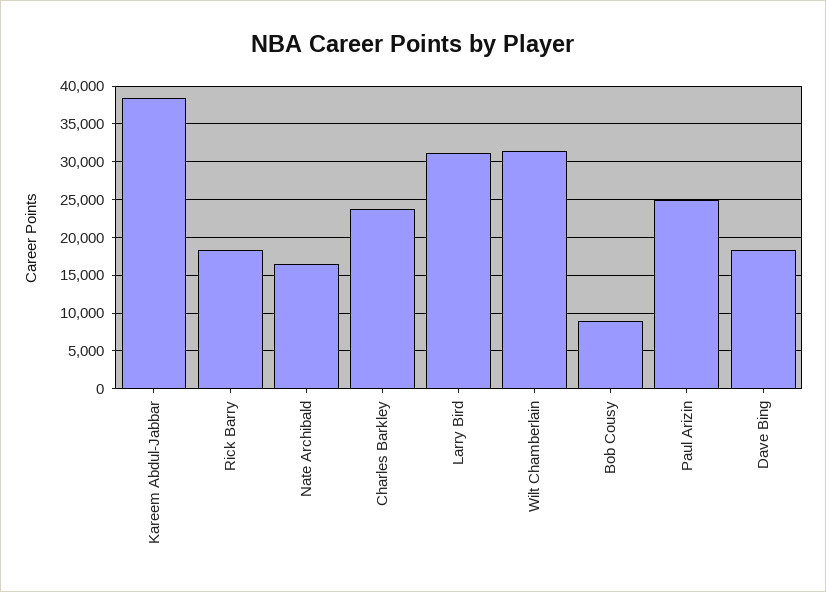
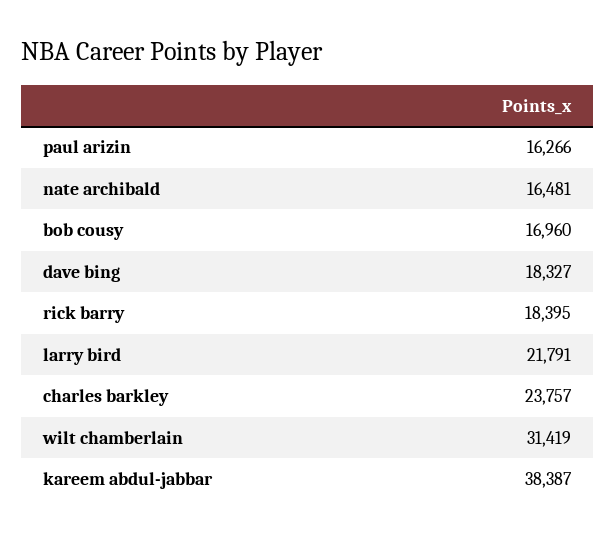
  {
    "Kareem Abdul-Jabbar": 38387,
    "Rick Barry": 18395,
    "Nate Archibald": 16481,
    "Charles Barkley": 23757,
-   "Larry Bird": 31000,
+   "Larry Bird": 21791,
    "Wilt Chamberlain": 31419,
-   "Bob Cousy": 9000,
+   "Bob Cousy": 16960,
-   "Paul Arizin": 25000,
+   "Paul Arizin": 16266,
    "Dave Bing": 18327
  }

